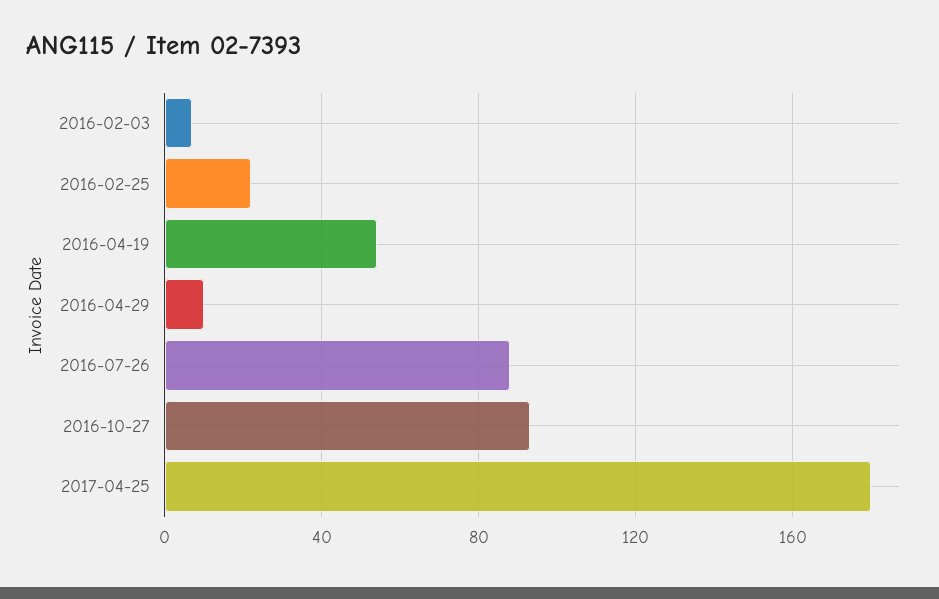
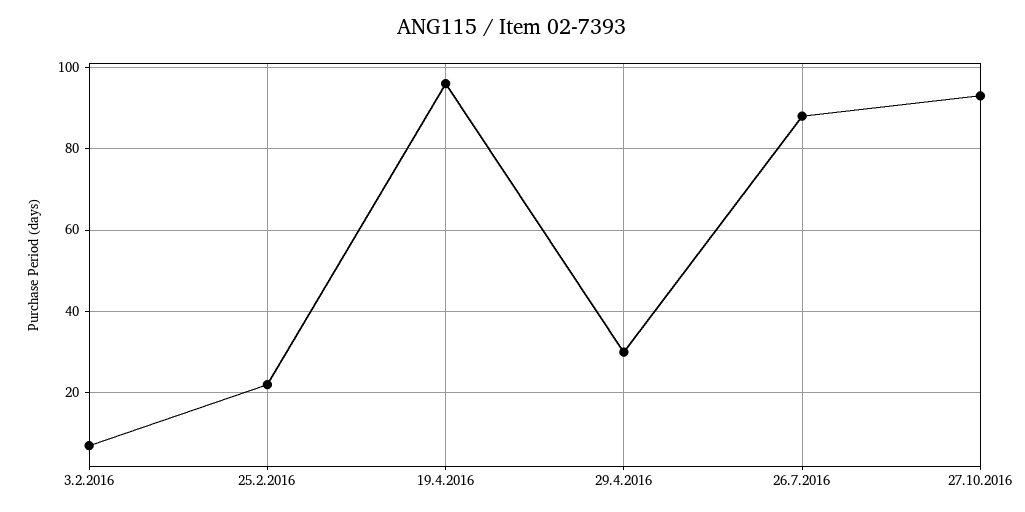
  {
    "2016-02-03": 5,
    "2016-02-25": 20,
-   "2016-04-19": 55,
+   "2016-04-19": 95,
-   "2016-04-29": 10,
+   "2016-04-29": 30,
    "2016-07-26": 90,
-   "2016-10-27": 95,
+   "2016-10-27": 95
-   "2017-04-25": 180
  }

